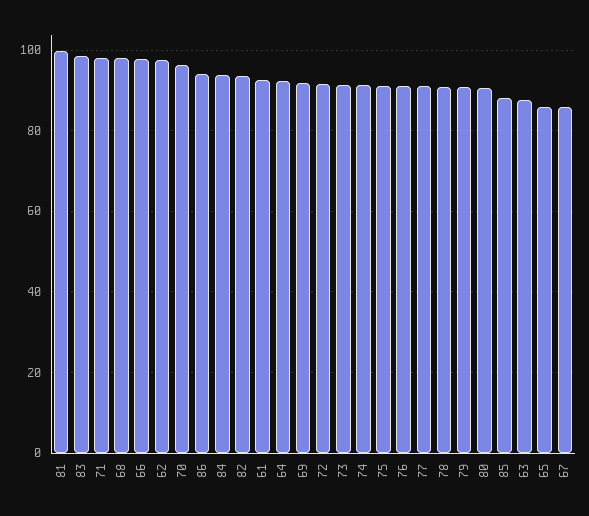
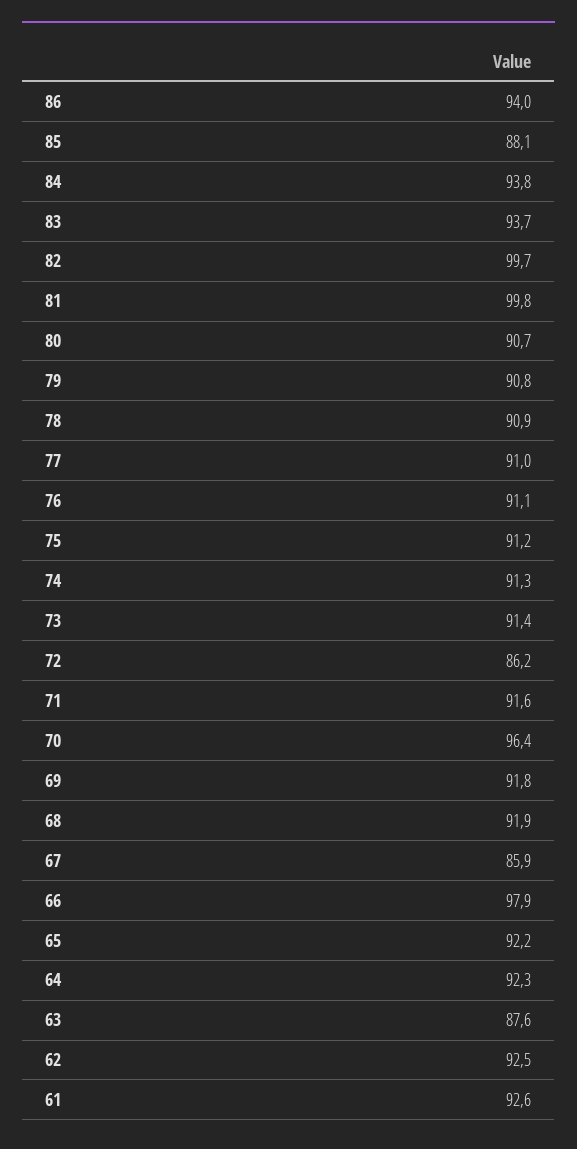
  {
    "81": 99.8,
-   "83": 98,
+   "83": 93.7,
-   "71": 98,
+   "71": 91.6,
-   "68": 98,
+   "68": 91.9,
    "66": 97.9,
-   "62": 98,
+   "62": 92.5,
    "70": 96.4,
    "86": 94,
    "84": 93.8,
-   "82": 94,
+   "82": 99.7,
    "61": 92.6,
    "64": 92.3,
    "69": 91.8,
-   "72": 92,
+   "72": 86.2,
    "73": 91.4,
    "74": 91.3,
    "75": 91.2,
    "76": 91.1,
    "77": 91,
    "78": 90.9,
    "79": 90.8,
    "80": 90.7,
    "85": 88.1,
    "63": 87.6,
-   "65": 86,
+   "65": 92.2,
    "67": 85.9
  }

